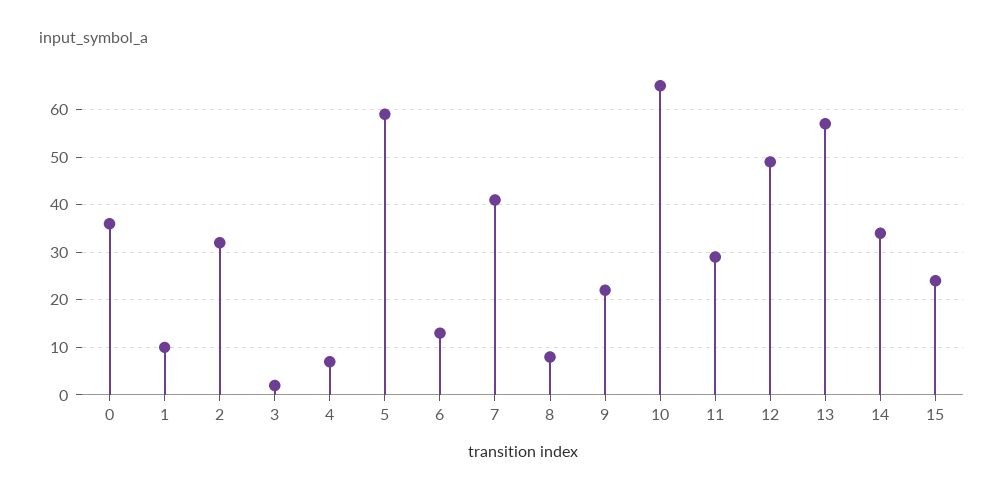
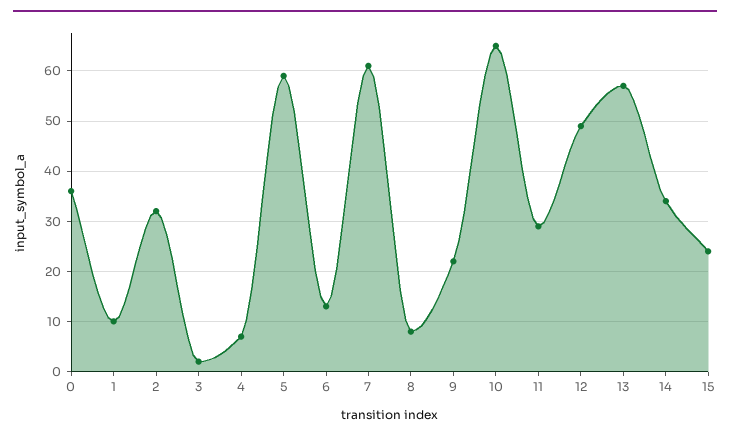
  {
    "0": 35,
    "1": 10,
    "2": 30,
    "3": 0,
    "4": 5,
    "5": 60,
    "6": 15,
-   "7": 40,
+   "7": 60,
    "8": 10,
    "9": 20,
    "10": 65,
    "11": 30,
    "12": 50,
    "13": 55,
    "14": 35,
    "15": 25
  }

